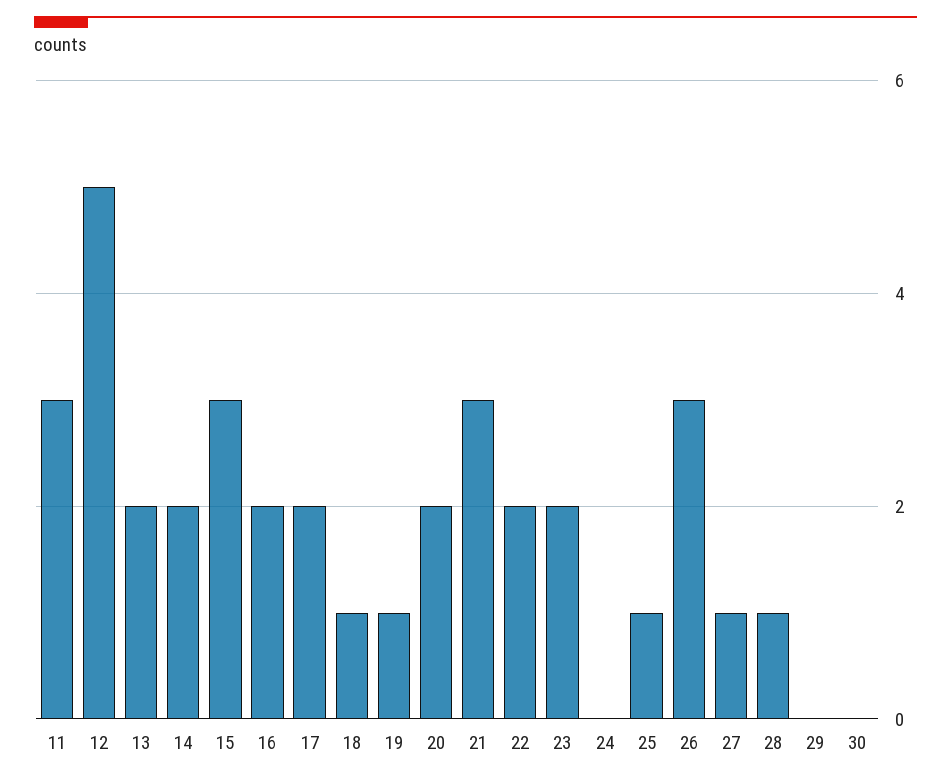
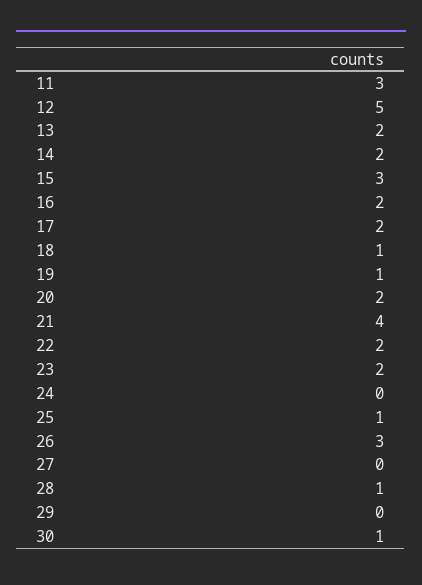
  {
    "11": 3,
    "12": 5,
    "13": 2,
    "14": 2,
    "15": 3,
    "16": 2,
    "17": 2,
    "18": 1,
    "19": 1,
    "20": 2,
-   "21": 3,
+   "21": 4,
    "22": 2,
    "23": 2,
    "24": 0,
    "25": 1,
    "26": 3,
-   "27": 1,
+   "27": 0,
    "28": 1,
    "29": 0,
-   "30": 0
+   "30": 1
  }

